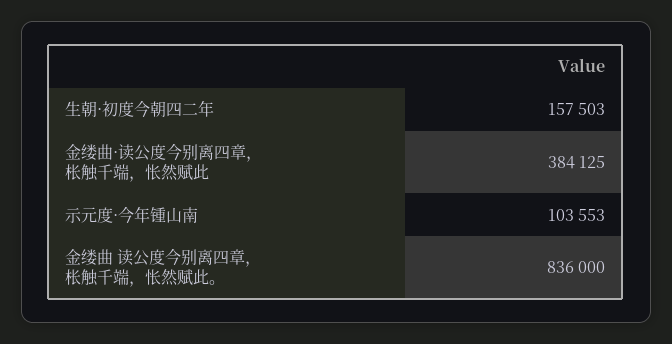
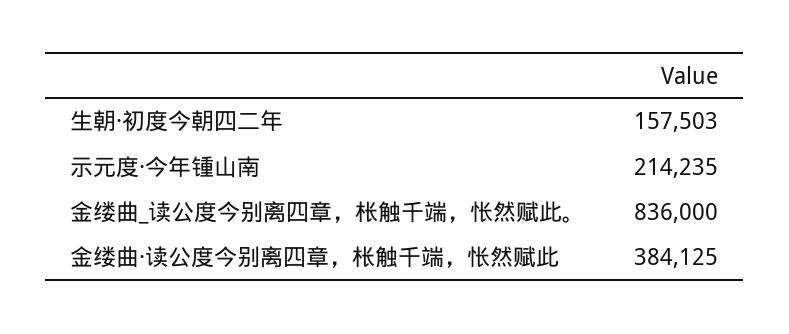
  {
    "生朝·初度今朝四二年": 157503,
    "金缕曲·读公度今别离四章，枨触千端，怅然赋此": 384125,
-   "示元度·今年锺山南": 103553,
+   "示元度·今年锺山南": 214235,
    "金缕曲 读公度今别离四章，枨触千端，怅然赋此。": 836000
  }

